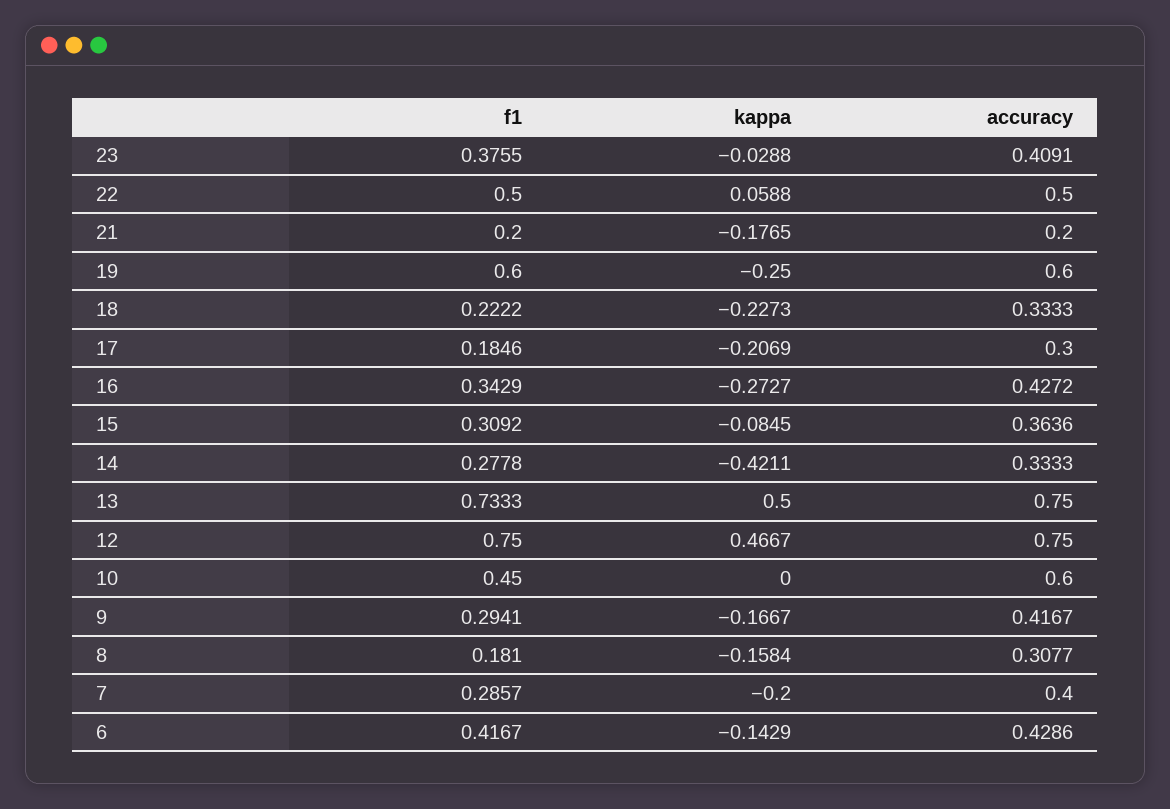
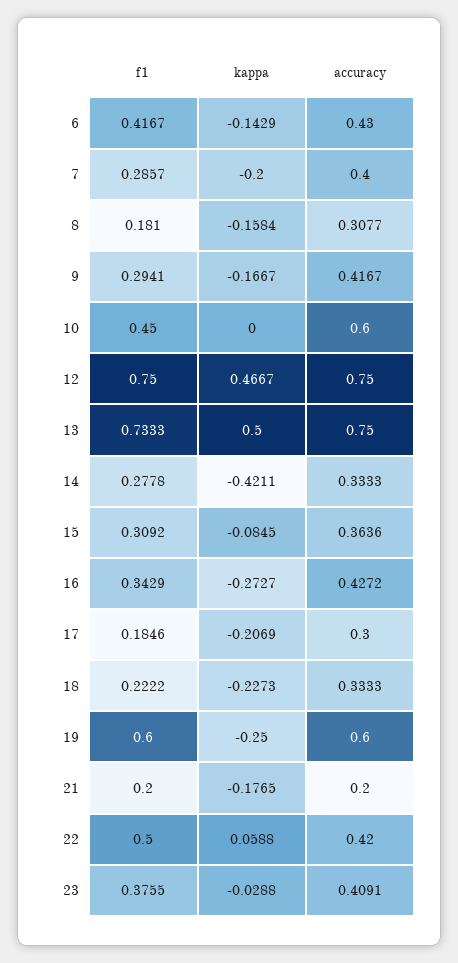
  {
    "f1": {
      "23": 0.3755,
      "22": 0.5,
      "21": 0.2,
      "19": 0.6,
      "18": 0.2222,
      "17": 0.1846,
      "16": 0.3429,
      "15": 0.3092,
      "14": 0.2778,
      "13": 0.7333,
      "12": 0.75,
      "10": 0.45,
      "9": 0.2941,
      "8": 0.181,
      "7": 0.2857,
      "6": 0.4167
    },
    "kappa": {
      "23": -0.0288,
      "22": 0.0588,
      "21": -0.1765,
      "19": -0.25,
      "18": -0.2273,
      "17": -0.2069,
      "16": -0.2727,
      "15": -0.0845,
      "14": -0.4211,
      "13": 0.5,
      "12": 0.4667,
      "10": 0,
      "9": -0.1667,
      "8": -0.1584,
      "7": -0.2,
      "6": -0.1429
    },
    "accuracy": {
      "23": 0.4091,
-     "22": 0.5,
+     "22": 0.42,
      "21": 0.2,
      "19": 0.6,
      "18": 0.3333,
      "17": 0.3,
      "16": 0.4272,
      "15": 0.3636,
      "14": 0.3333,
      "13": 0.75,
      "12": 0.75,
      "10": 0.6,
      "9": 0.4167,
      "8": 0.3077,
      "7": 0.4,
-     "6": 0.4286
+     "6": 0.43
    }
  }

